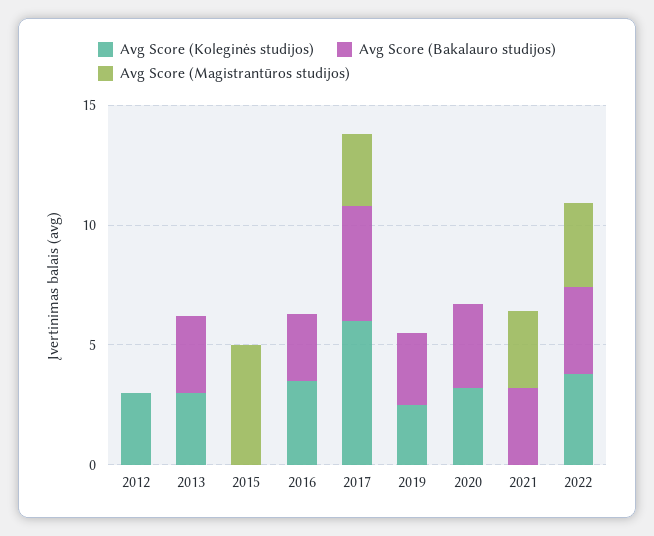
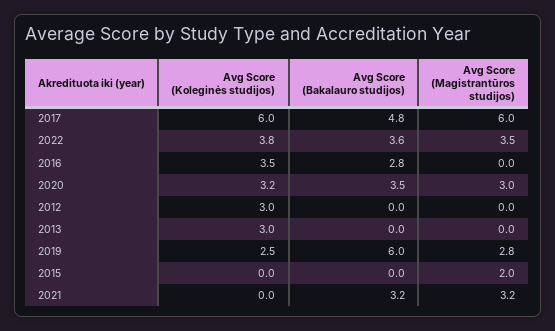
  {
    "Avg Score (Koleginės studijos)": {
      "2012": 3,
      "2013": 3,
      "2015": 0,
      "2016": 3.5,
      "2017": 6,
      "2019": 2.5,
      "2020": 3.2,
      "2021": 0,
      "2022": 3.8
    },
    "Avg Score (Bakalauro studijos)": {
      "2012": 0,
-     "2013": 3,
+     "2013": 0,
      "2015": 0,
      "2016": 2.8,
      "2017": 4.8,
-     "2019": 3,
+     "2019": 6,
      "2020": 3.5,
      "2021": 3.2,
      "2022": 3.6
    },
    "Avg Score (Magistrantūros studijos)": {
      "2012": 0,
      "2013": 0,
-     "2015": 5,
+     "2015": 2,
      "2016": 0,
-     "2017": 3,
+     "2017": 6,
-     "2019": 0,
+     "2019": 2.8,
-     "2020": 0,
+     "2020": 3,
      "2021": 3.2,
      "2022": 3.5
    }
  }

